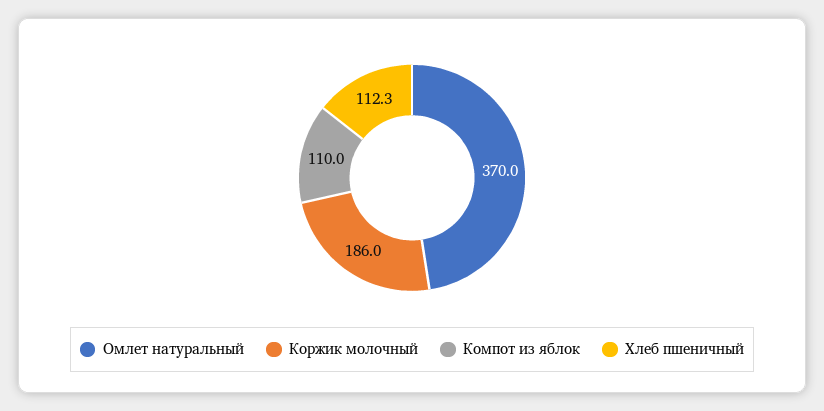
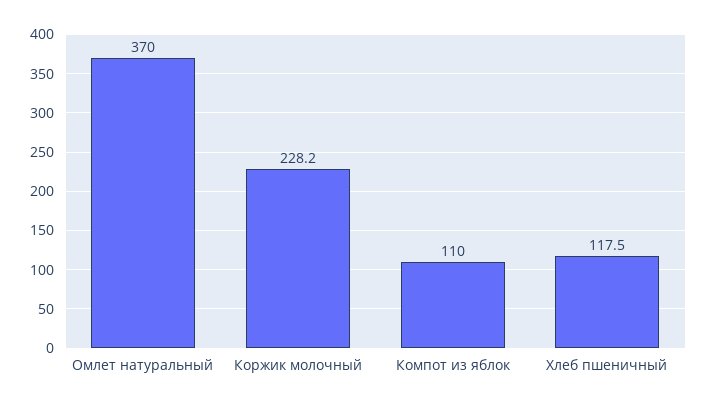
  {
    "Омлет натуральный": 370,
-   "Коржик молочный": 186,
+   "Коржик молочный": 228.2,
    "Компот из яблок": 110,
-   "Хлеб пшеничный": 112.3
+   "Хлеб пшеничный": 117.5
  }

